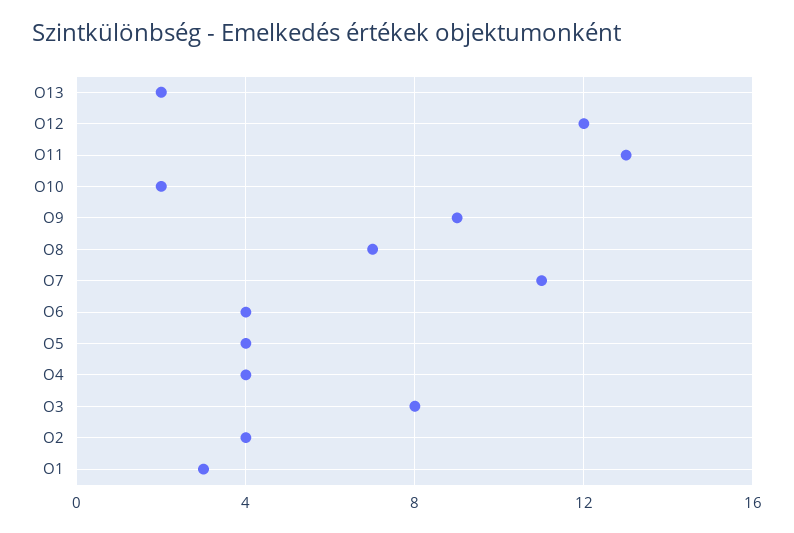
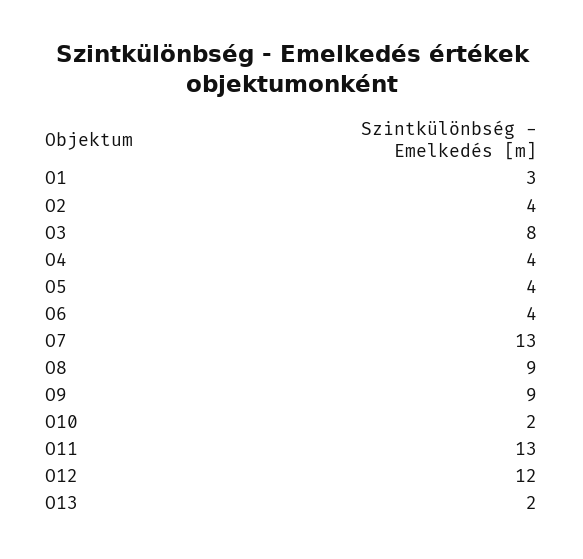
  {
    "O13": 2,
    "O12": 12,
    "O11": 13,
    "O10": 2,
    "O9": 9,
-   "O8": 7,
+   "O8": 9,
-   "O7": 11,
+   "O7": 13,
    "O6": 4,
    "O5": 4,
    "O4": 4,
    "O3": 8,
    "O2": 4,
    "O1": 3
  }

